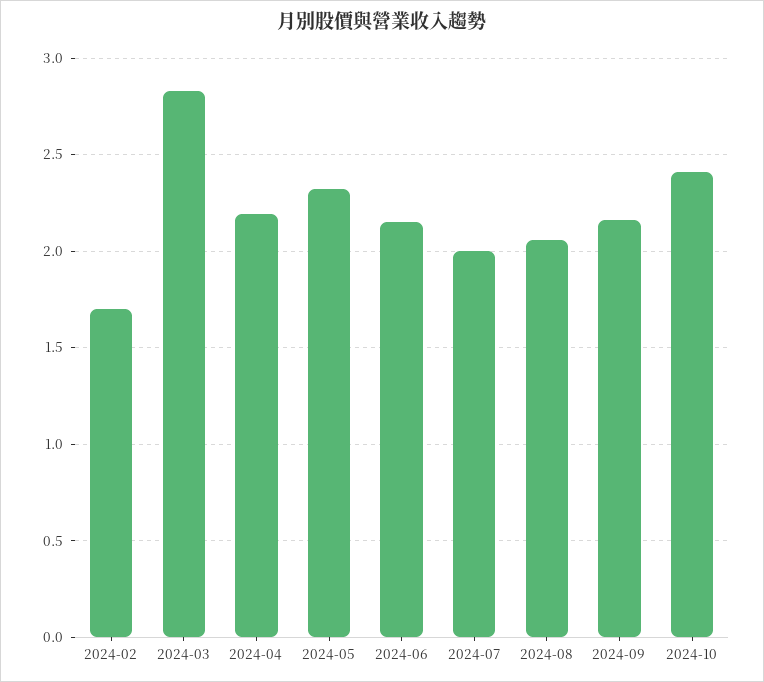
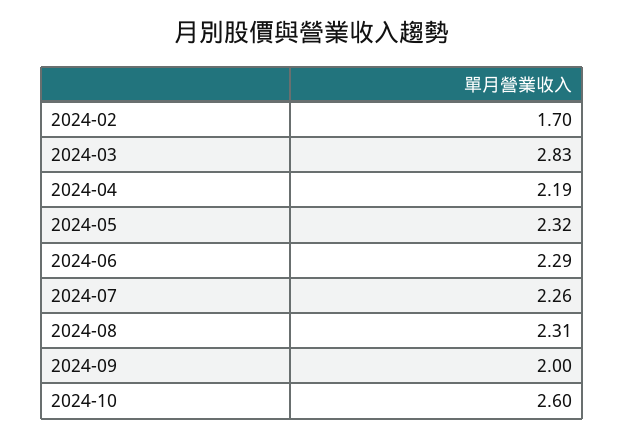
  {
    "2024-02": 1.7,
    "2024-03": 2.83,
    "2024-04": 2.19,
    "2024-05": 2.32,
-   "2024-06": 2.15,
+   "2024-06": 2.29,
-   "2024-07": 2,
+   "2024-07": 2.26,
-   "2024-08": 2.05,
+   "2024-08": 2.31,
-   "2024-09": 2.15,
+   "2024-09": 2,
-   "2024-10": 2.4
+   "2024-10": 2.6
  }

